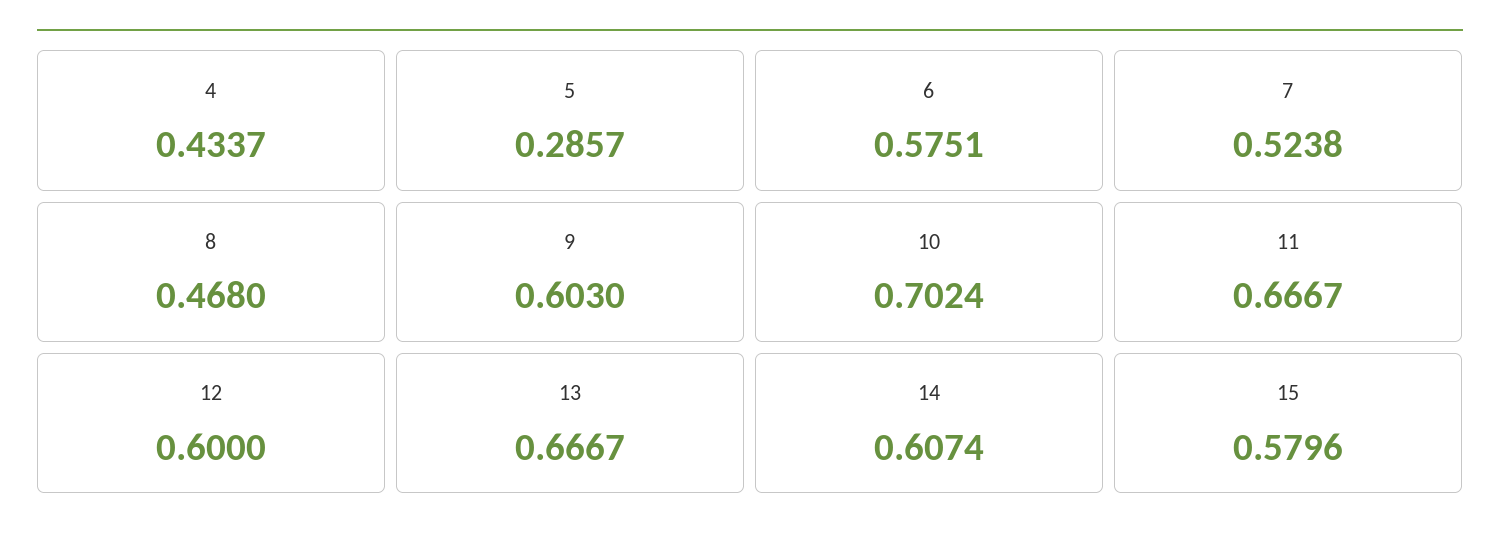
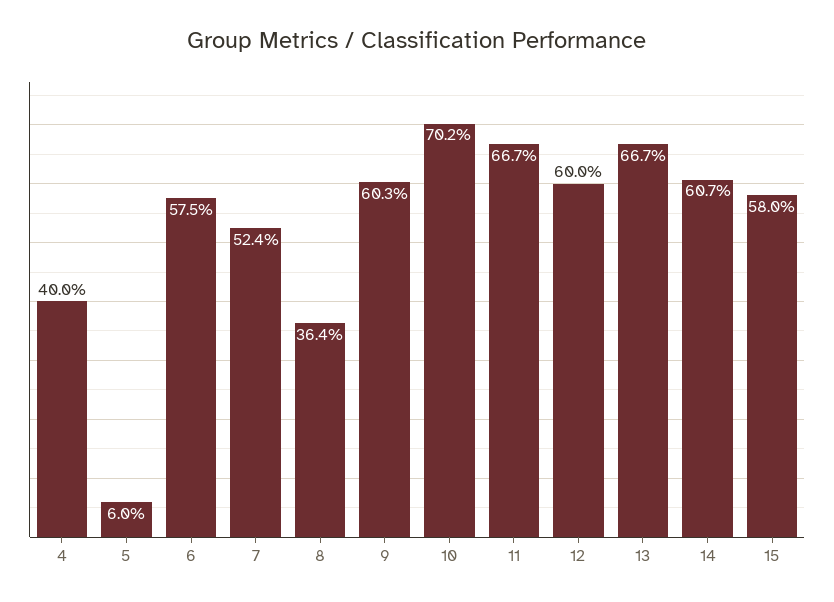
  {
-   "4": 0.4337,
+   "4": 0.4,
-   "5": 0.2857,
+   "5": 0.06,
    "6": 0.5751,
    "7": 0.5238,
-   "8": 0.468,
+   "8": 0.364,
    "9": 0.603,
    "10": 0.7024,
    "11": 0.6667,
    "12": 0.6,
    "13": 0.6667,
    "14": 0.6074,
    "15": 0.5796
  }

